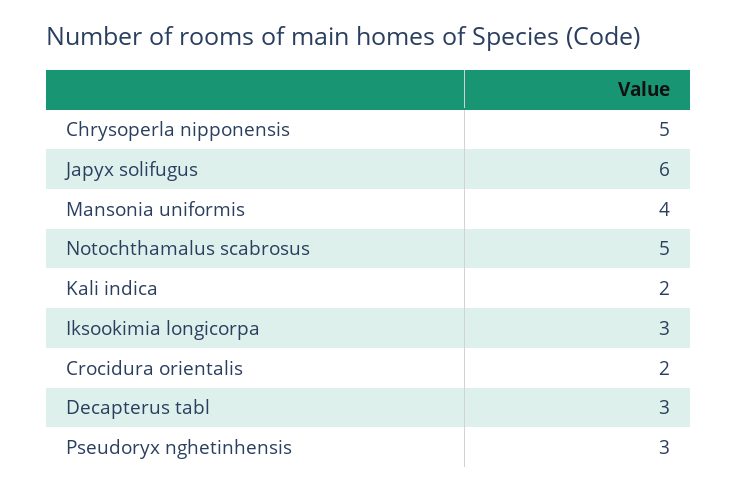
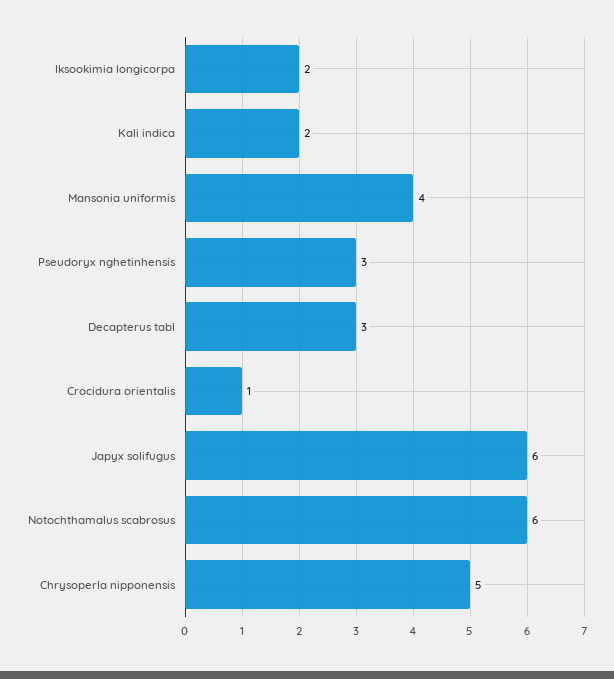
  {
    "Chrysoperla nipponensis": 5,
    "Japyx solifugus": 6,
    "Mansonia uniformis": 4,
-   "Notochthamalus scabrosus": 5,
+   "Notochthamalus scabrosus": 6,
    "Kali indica": 2,
-   "Iksookimia longicorpa": 3,
+   "Iksookimia longicorpa": 2,
-   "Crocidura orientalis": 2,
+   "Crocidura orientalis": 1,
    "Decapterus tabl": 3,
    "Pseudoryx nghetinhensis": 3
  }

